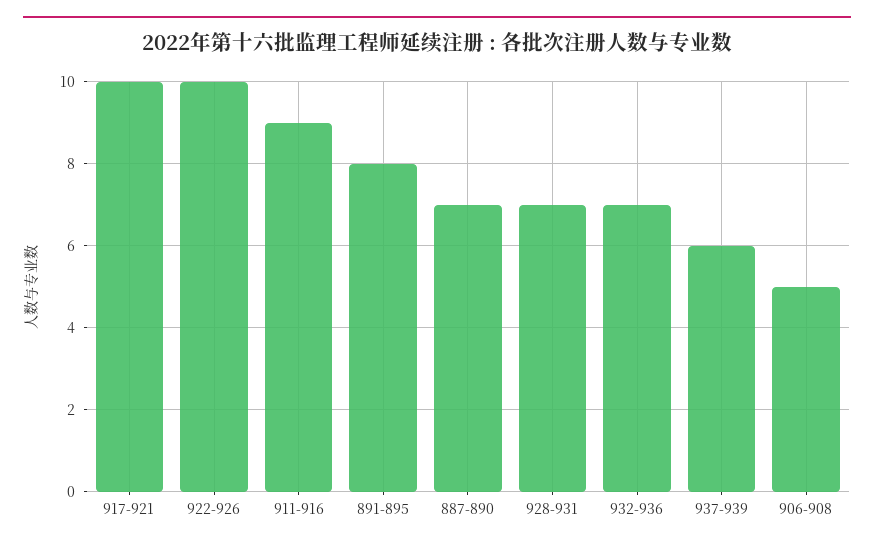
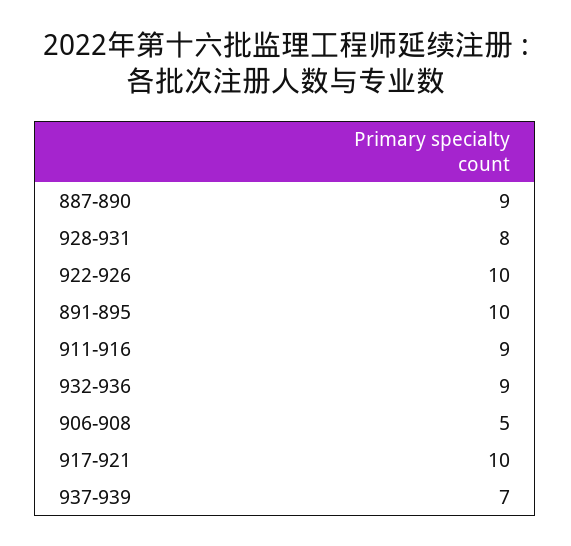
  {
    "917-921": 10,
    "922-926": 10,
    "911-916": 9,
-   "891-895": 8,
+   "891-895": 10,
-   "887-890": 7,
+   "887-890": 9,
-   "928-931": 7,
+   "928-931": 8,
-   "932-936": 7,
+   "932-936": 9,
-   "937-939": 6,
+   "937-939": 7,
    "906-908": 5
  }

